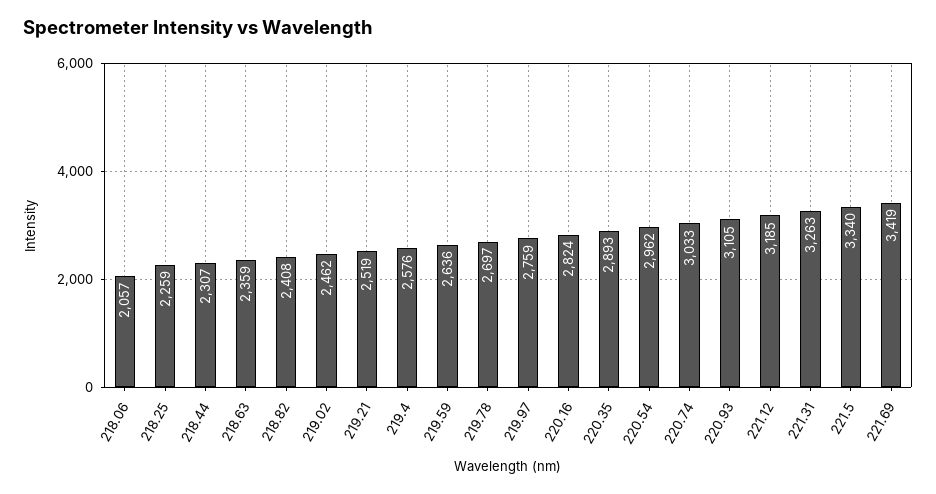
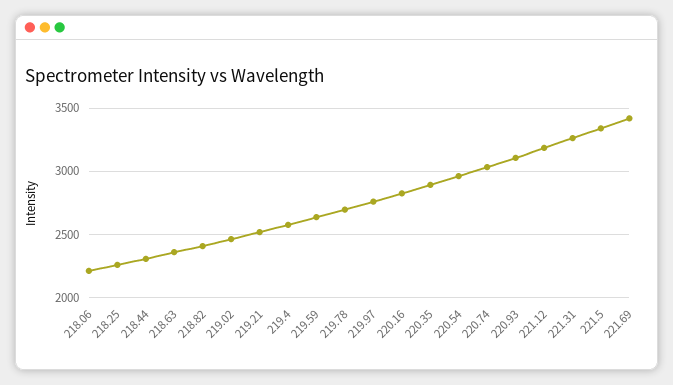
  {
-   "218.06": 2057,
+   "218.06": 2200,
    "218.25": 2259,
    "218.44": 2307,
    "218.63": 2359,
    "218.82": 2408,
    "219.02": 2462,
    "219.21": 2519,
    "219.4": 2576,
    "219.59": 2636,
    "219.78": 2697,
    "219.97": 2759,
    "220.16": 2824,
    "220.35": 2893,
    "220.54": 2962,
    "220.74": 3033,
    "220.93": 3105,
    "221.12": 3185,
    "221.31": 3263,
    "221.5": 3340,
    "221.69": 3419
  }

